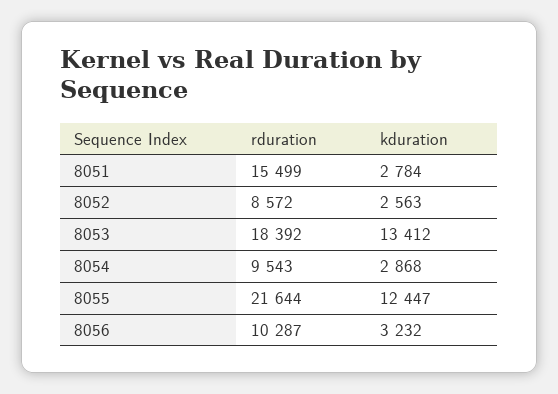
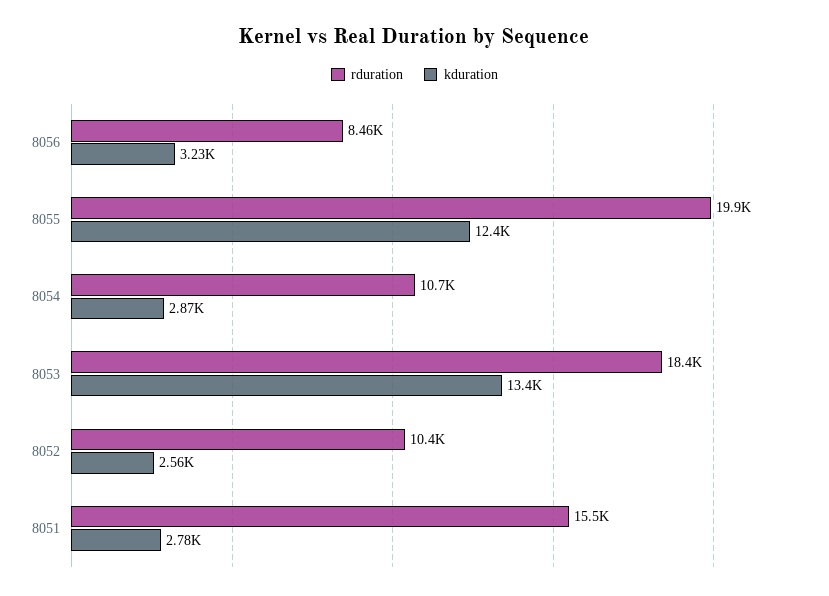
  {
    "rduration": {
      "8051": 15499,
-     "8052": 8572,
+     "8052": 10400,
      "8053": 18392,
-     "8054": 9543,
+     "8054": 10700,
-     "8055": 21644,
+     "8055": 19900,
-     "8056": 10287
+     "8056": 8460
    },
    "kduration": {
      "8051": 2784,
      "8052": 2563,
      "8053": 13412,
      "8054": 2868,
      "8055": 12447,
      "8056": 3232
    }
  }

